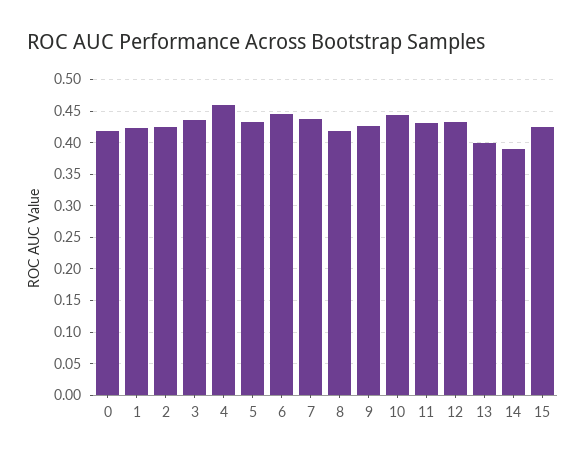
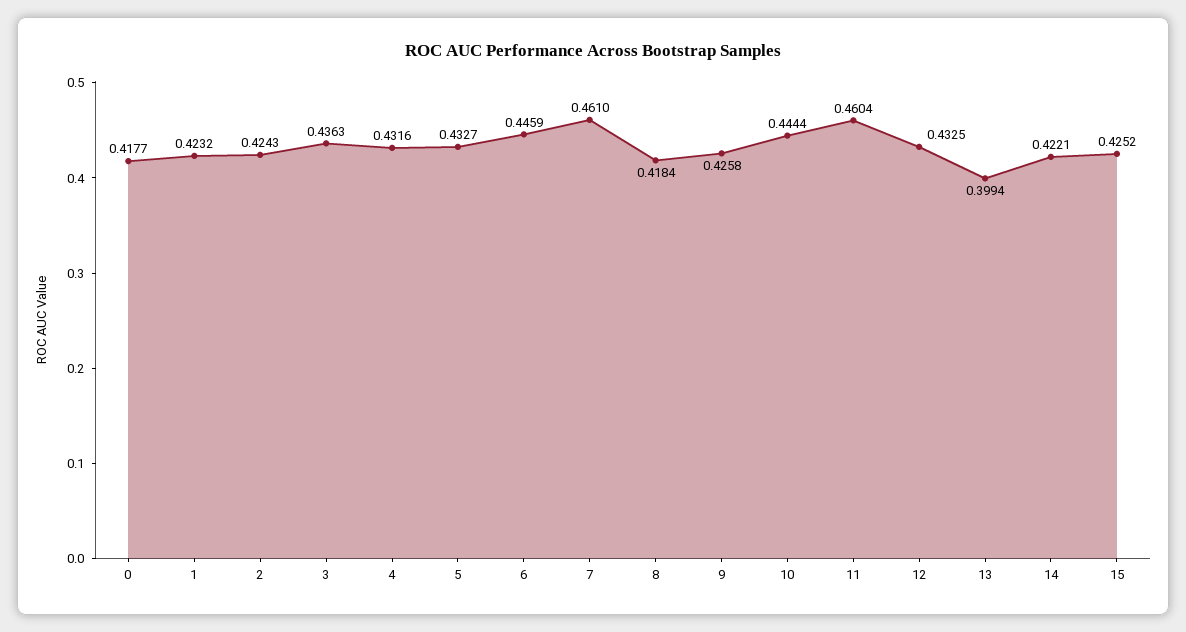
  {
    "0": 0.4177,
    "1": 0.4232,
    "2": 0.4243,
    "3": 0.4363,
-   "4": 0.46,
+   "4": 0.4316,
    "5": 0.4327,
    "6": 0.4459,
-   "7": 0.44,
+   "7": 0.461,
    "8": 0.4184,
    "9": 0.4258,
    "10": 0.4444,
-   "11": 0.43,
+   "11": 0.4604,
    "12": 0.4325,
    "13": 0.3994,
-   "14": 0.39,
+   "14": 0.4221,
    "15": 0.4252
  }

